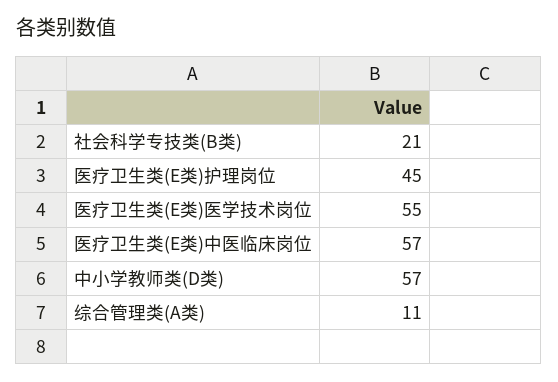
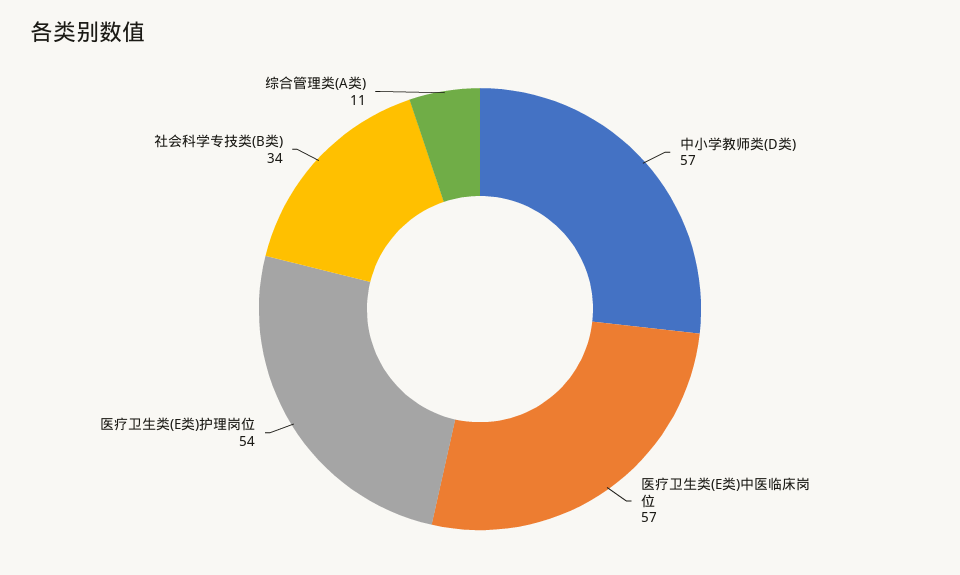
  {
-   "社会科学专技类(B类)": 21,
+   "社会科学专技类(B类)": 34,
-   "医疗卫生类(E类)护理岗位": 45,
+   "医疗卫生类(E类)护理岗位": 54,
-   "医疗卫生类(E类)医学技术岗位": 55,
    "医疗卫生类(E类)中医临床岗位": 57,
    "中小学教师类(D类)": 57,
    "综合管理类(A类)": 11
  }

